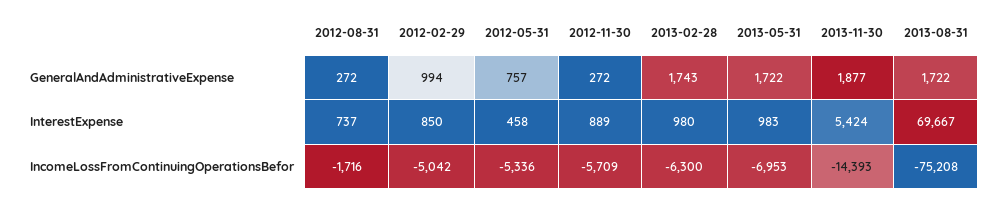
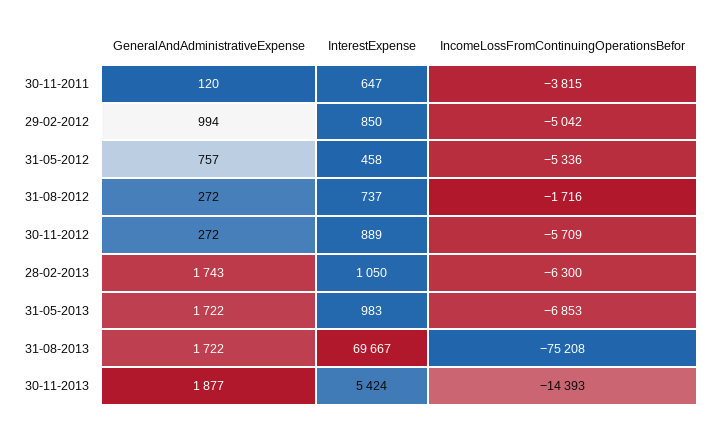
  {
    "2012-08-31": {
      "GeneralAndAdministrativeExpense": 272,
      "InterestExpense": 737,
      "IncomeLossFromContinuingOperationsBefor": -1716
    },
    "2012-02-29": {
      "GeneralAndAdministrativeExpense": 994,
      "InterestExpense": 850,
      "IncomeLossFromContinuingOperationsBefor": -5042
    },
    "2012-05-31": {
      "GeneralAndAdministrativeExpense": 757,
      "InterestExpense": 458,
      "IncomeLossFromContinuingOperationsBefor": -5336
    },
    "2012-11-30": {
      "GeneralAndAdministrativeExpense": 272,
      "InterestExpense": 889,
      "IncomeLossFromContinuingOperationsBefor": -5709
    },
    "2013-02-28": {
      "GeneralAndAdministrativeExpense": 1743,
-     "InterestExpense": 980,
+     "InterestExpense": 1050,
      "IncomeLossFromContinuingOperationsBefor": -6300
    },
    "2013-05-31": {
      "GeneralAndAdministrativeExpense": 1722,
      "InterestExpense": 983,
-     "IncomeLossFromContinuingOperationsBefor": -6953
+     "IncomeLossFromContinuingOperationsBefor": -6853
    },
    "2013-11-30": {
      "GeneralAndAdministrativeExpense": 1877,
      "InterestExpense": 5424,
      "IncomeLossFromContinuingOperationsBefor": -14393
    },
    "2013-08-31": {
      "GeneralAndAdministrativeExpense": 1722,
      "InterestExpense": 69667,
      "IncomeLossFromContinuingOperationsBefor": -75208
-   }
+   },
+   "30-11-2011": {
+     "GeneralAndAdministrativeExpense": 120,
+     "InterestExpense": 647,
+     "IncomeLossFromContinuingOperationsBefor": -3815
+   }
  }

